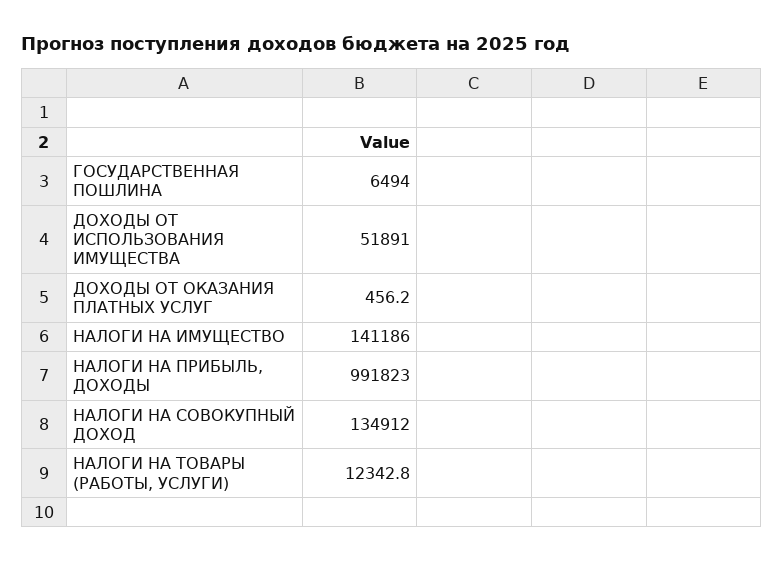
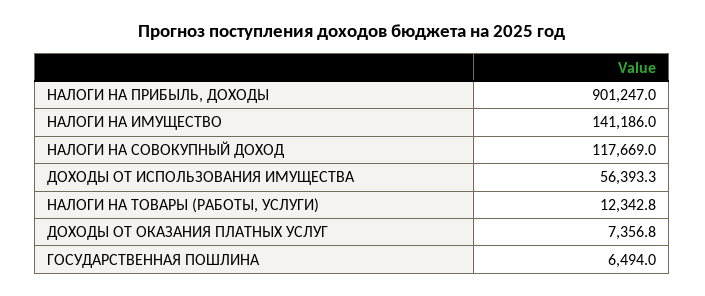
  {
    "ГОСУДАРСТВЕННАЯ ПОШЛИНА": 6494,
-   "ДОХОДЫ ОТ ИСПОЛЬЗОВАНИЯ ИМУЩЕСТВА": 51891,
+   "ДОХОДЫ ОТ ИСПОЛЬЗОВАНИЯ ИМУЩЕСТВА": 56393.3,
-   "ДОХОДЫ ОТ ОКАЗАНИЯ ПЛАТНЫХ УСЛУГ": 456.2,
+   "ДОХОДЫ ОТ ОКАЗАНИЯ ПЛАТНЫХ УСЛУГ": 7356.8,
    "НАЛОГИ НА ИМУЩЕСТВО": 141186,
-   "НАЛОГИ НА ПРИБЫЛЬ, ДОХОДЫ": 991823,
+   "НАЛОГИ НА ПРИБЫЛЬ, ДОХОДЫ": 901247,
-   "НАЛОГИ НА СОВОКУПНЫЙ ДОХОД": 134912,
+   "НАЛОГИ НА СОВОКУПНЫЙ ДОХОД": 117669,
    "НАЛОГИ НА ТОВАРЫ (РАБОТЫ, УСЛУГИ)": 12342.8
  }

